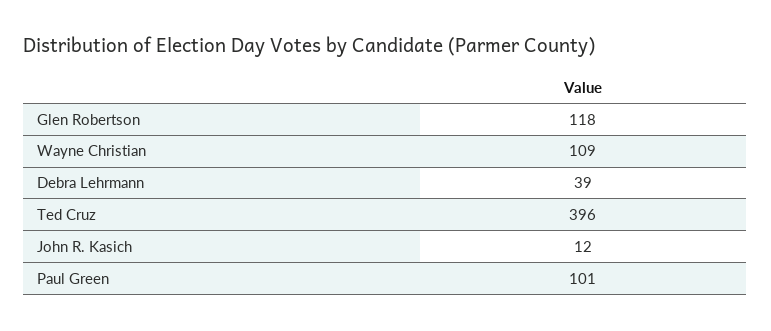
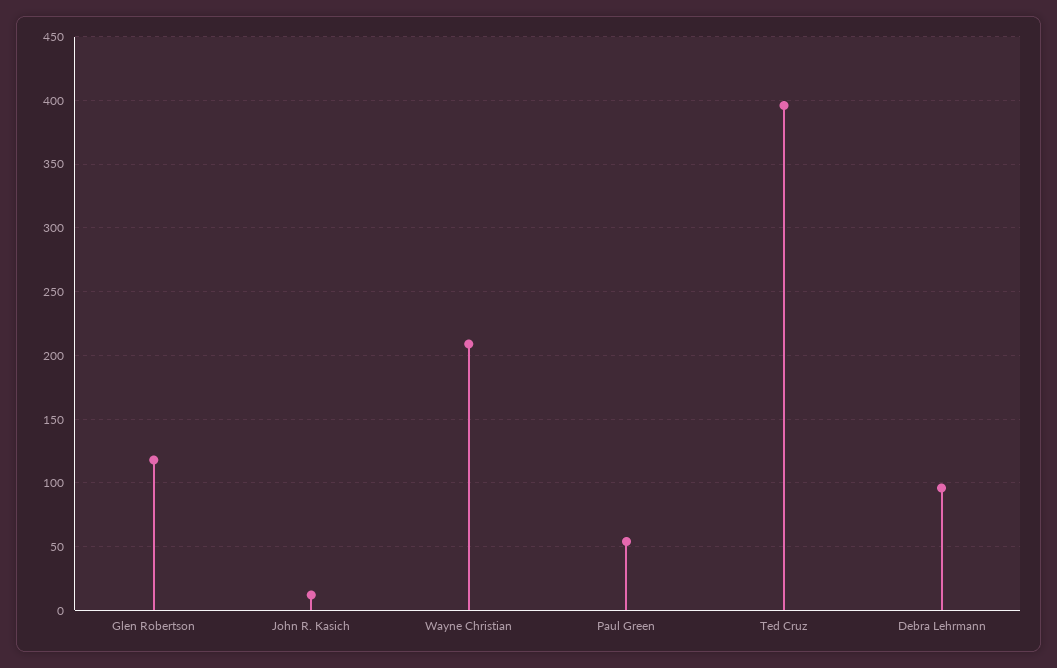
  {
    "Glen Robertson": 118,
-   "Wayne Christian": 109,
+   "Wayne Christian": 210,
-   "Debra Lehrmann": 39,
+   "Debra Lehrmann": 95,
    "Ted Cruz": 396,
    "John R. Kasich": 12,
-   "Paul Green": 101
+   "Paul Green": 55
  }

